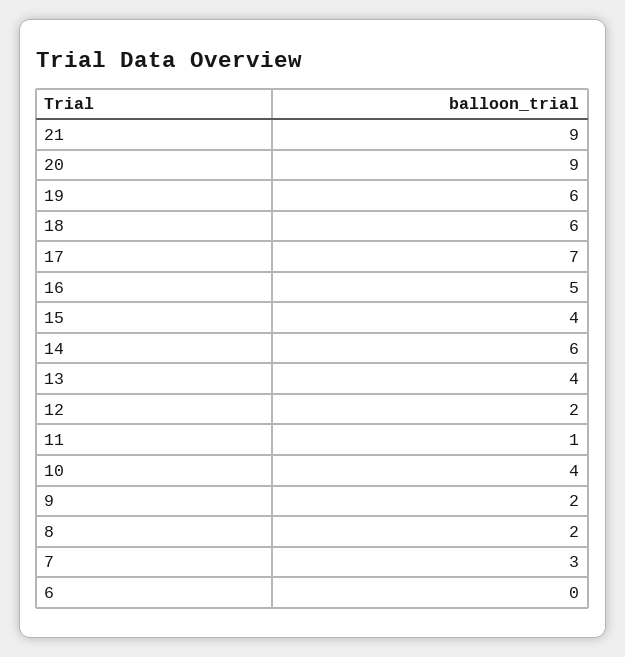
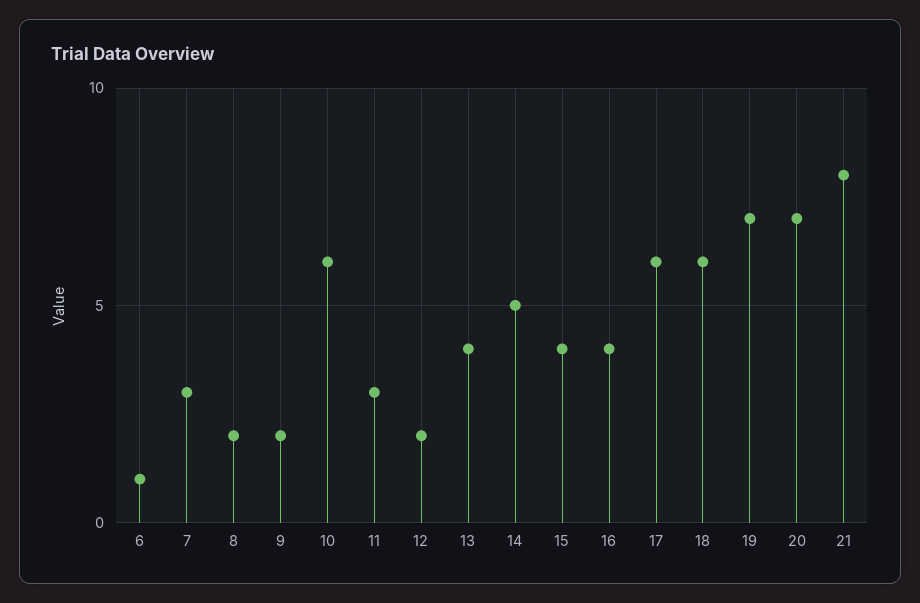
  {
-   "21": 9,
+   "21": 8,
-   "20": 9,
+   "20": 7,
-   "19": 6,
+   "19": 7,
    "18": 6,
-   "17": 7,
+   "17": 6,
-   "16": 5,
+   "16": 4,
    "15": 4,
-   "14": 6,
+   "14": 5,
    "13": 4,
    "12": 2,
-   "11": 1,
+   "11": 3,
-   "10": 4,
+   "10": 6,
    "9": 2,
    "8": 2,
    "7": 3,
-   "6": 0
+   "6": 1
  }

